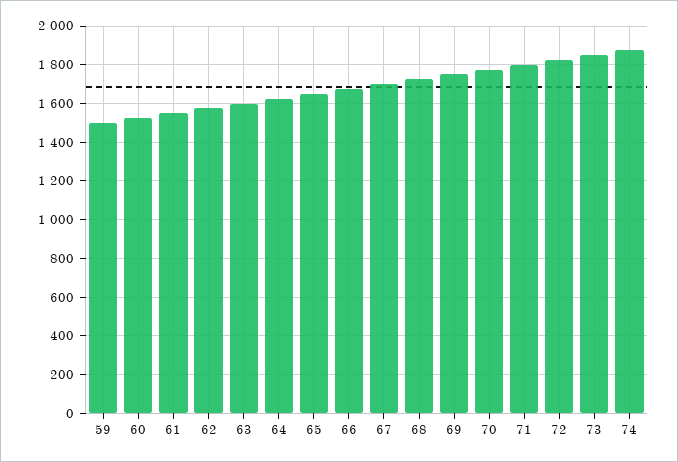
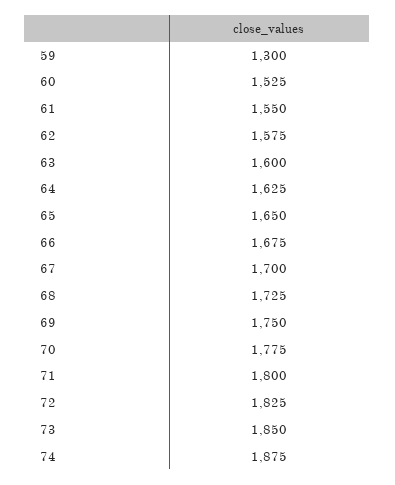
  {
-   "59": 1500,
+   "59": 1300,
    "60": 1525,
    "61": 1550,
    "62": 1575,
    "63": 1600,
    "64": 1625,
    "65": 1650,
    "66": 1675,
    "67": 1700,
    "68": 1725,
    "69": 1750,
    "70": 1775,
    "71": 1800,
    "72": 1825,
    "73": 1850,
    "74": 1875
  }

